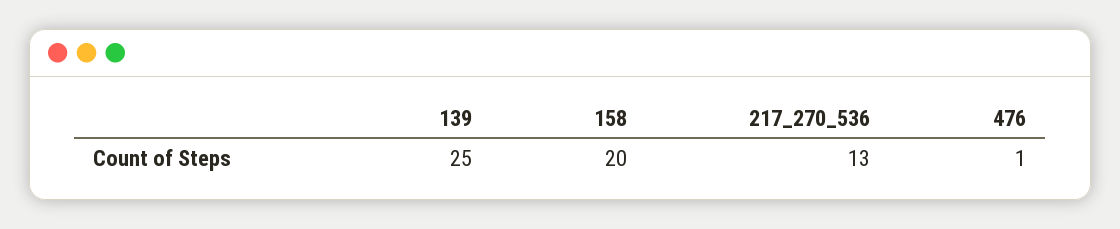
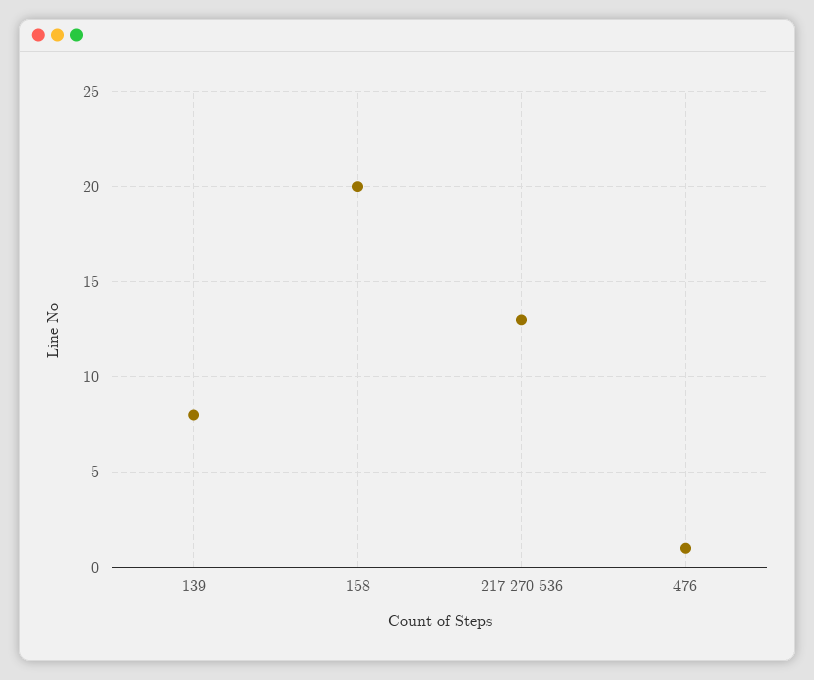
  {
-   "139": 25,
+   "139": 8,
    "158": 20,
    "217_270_536": 13,
    "476": 1
  }

